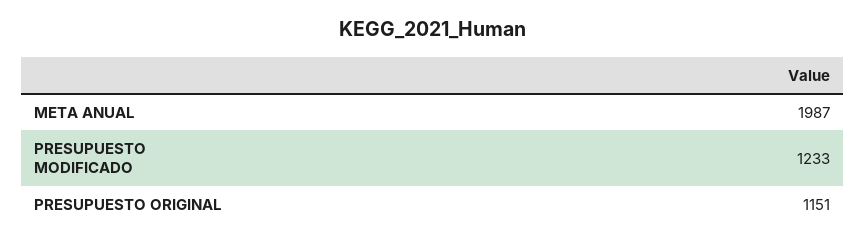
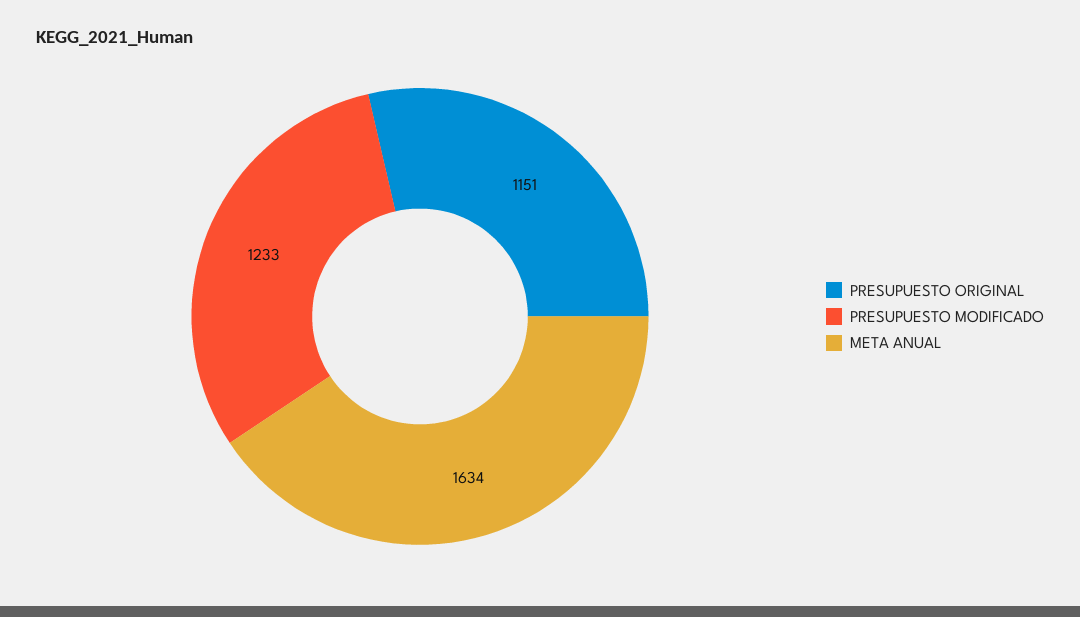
  {
-   "META ANUAL": 1987,
+   "META ANUAL": 1634,
    "PRESUPUESTO MODIFICADO": 1233,
    "PRESUPUESTO ORIGINAL": 1151
  }

